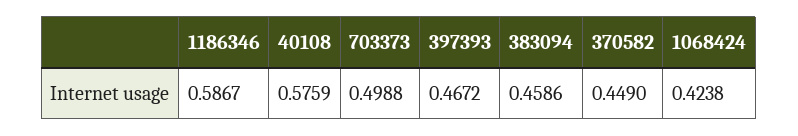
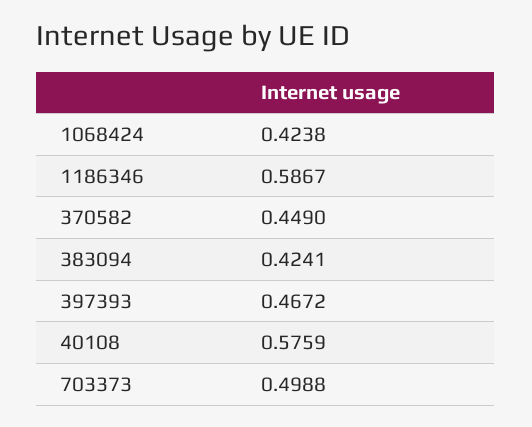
  {
    "1186346": 0.5867,
    "40108": 0.5759,
    "703373": 0.4988,
    "397393": 0.4672,
-   "383094": 0.4586,
+   "383094": 0.4241,
    "370582": 0.449,
    "1068424": 0.4238
  }

